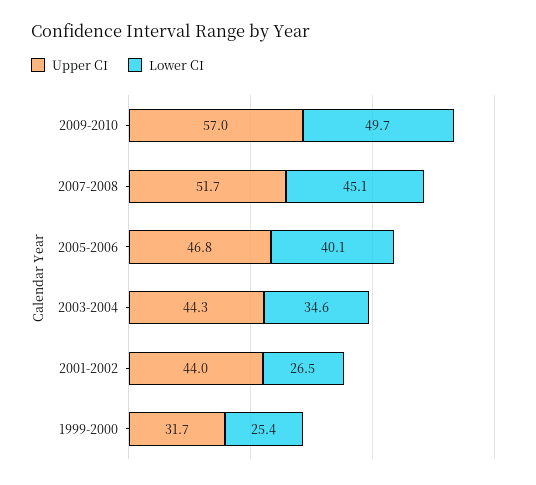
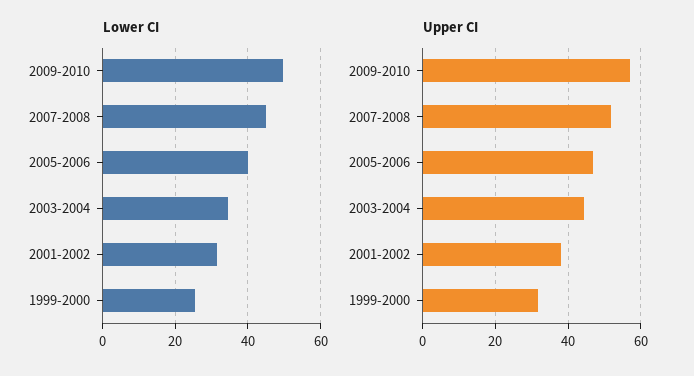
  {
    "Upper CI": {
      "2009-2010": 57,
      "2007-2008": 51.7,
      "2005-2006": 46.8,
      "2003-2004": 44.3,
-     "2001-2002": 44,
+     "2001-2002": 38,
      "1999-2000": 31.7
    },
    "Lower CI": {
      "2009-2010": 49.7,
      "2007-2008": 45.1,
      "2005-2006": 40.1,
      "2003-2004": 34.6,
-     "2001-2002": 26.5,
+     "2001-2002": 32,
      "1999-2000": 25.4
    }
  }

